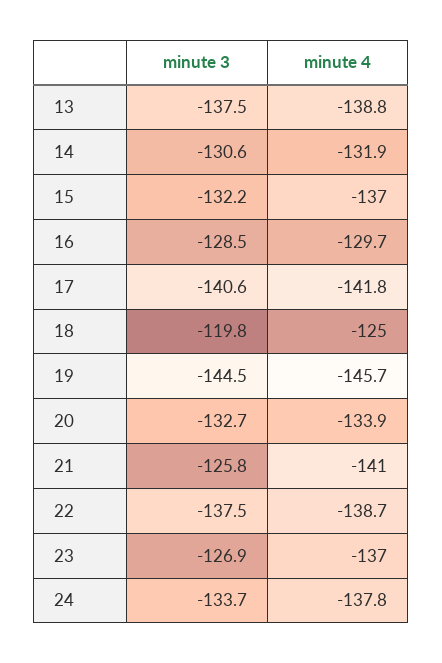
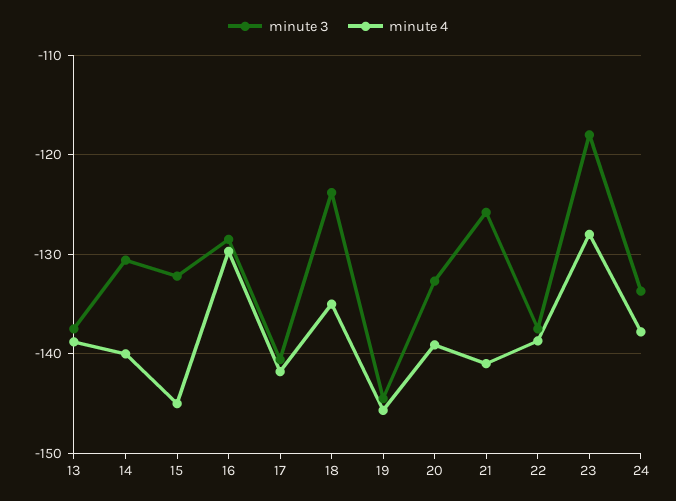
  {
    "minute 3": {
      "13": -137.5,
      "14": -130.6,
      "15": -132.2,
      "16": -128.5,
      "17": -140.6,
-     "18": -119.8,
+     "18": -124,
      "19": -144.5,
      "20": -132.7,
      "21": -125.8,
      "22": -137.5,
-     "23": -126.9,
+     "23": -118,
      "24": -133.7
    },
    "minute 4": {
      "13": -138.8,
-     "14": -131.9,
+     "14": -140,
-     "15": -137,
+     "15": -145,
      "16": -129.7,
      "17": -141.8,
-     "18": -125,
+     "18": -135,
      "19": -145.7,
-     "20": -133.9,
+     "20": -139,
      "21": -141,
      "22": -138.7,
-     "23": -137,
+     "23": -128,
      "24": -137.8
    }
  }

